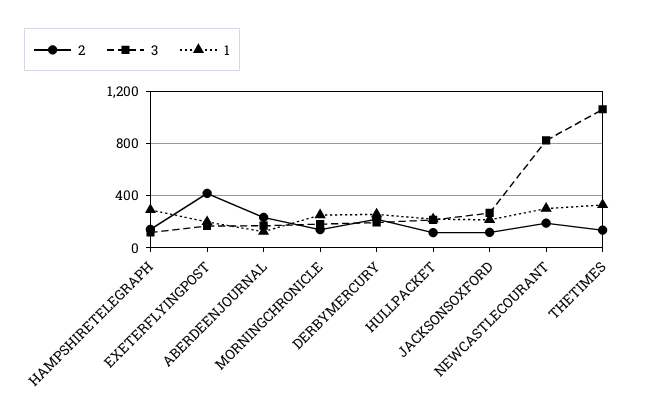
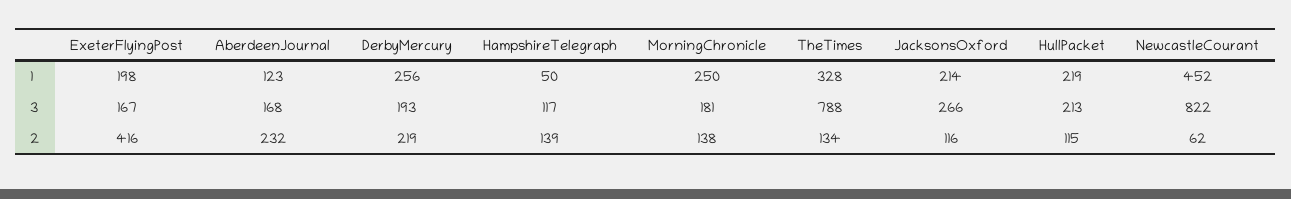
  {
    "2": {
      "HAMPSHIRETELEGRAPH": 139,
      "EXETERFLYINGPOST": 416,
      "ABERDEENJOURNAL": 232,
      "MORNINGCHRONICLE": 138,
      "DERBYMERCURY": 219,
      "HULLPACKET": 115,
      "JACKSONSOXFORD": 116,
-     "NEWCASTLECOURANT": 200,
+     "NEWCASTLECOURANT": 62,
      "THETIMES": 134
    },
    "3": {
      "HAMPSHIRETELEGRAPH": 117,
      "EXETERFLYINGPOST": 167,
      "ABERDEENJOURNAL": 168,
      "MORNINGCHRONICLE": 181,
      "DERBYMERCURY": 193,
      "HULLPACKET": 213,
      "JACKSONSOXFORD": 266,
      "NEWCASTLECOURANT": 822,
-     "THETIMES": 1050
+     "THETIMES": 788
    },
    "1": {
-     "HAMPSHIRETELEGRAPH": 300,
+     "HAMPSHIRETELEGRAPH": 50,
      "EXETERFLYINGPOST": 198,
      "ABERDEENJOURNAL": 123,
      "MORNINGCHRONICLE": 250,
      "DERBYMERCURY": 256,
      "HULLPACKET": 219,
      "JACKSONSOXFORD": 214,
-     "NEWCASTLECOURANT": 300,
+     "NEWCASTLECOURANT": 452,
      "THETIMES": 328
    }
  }

